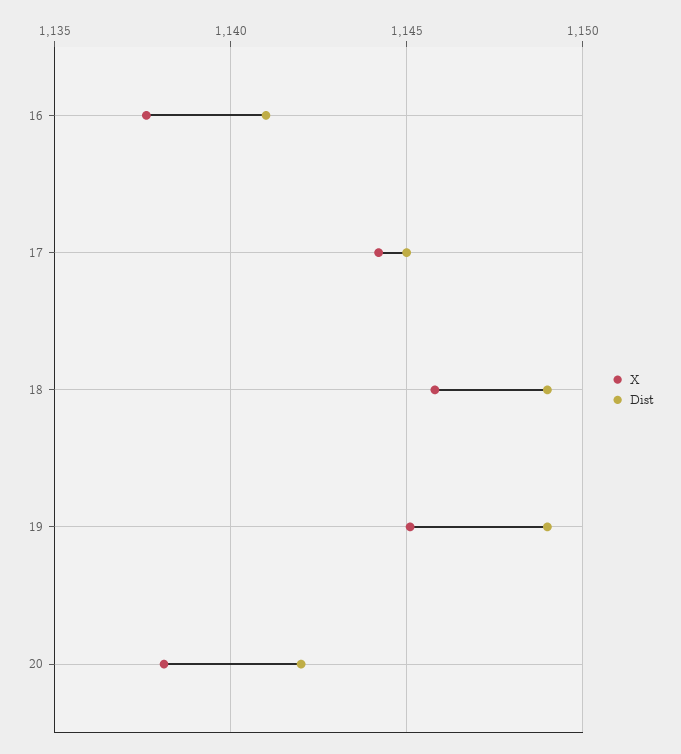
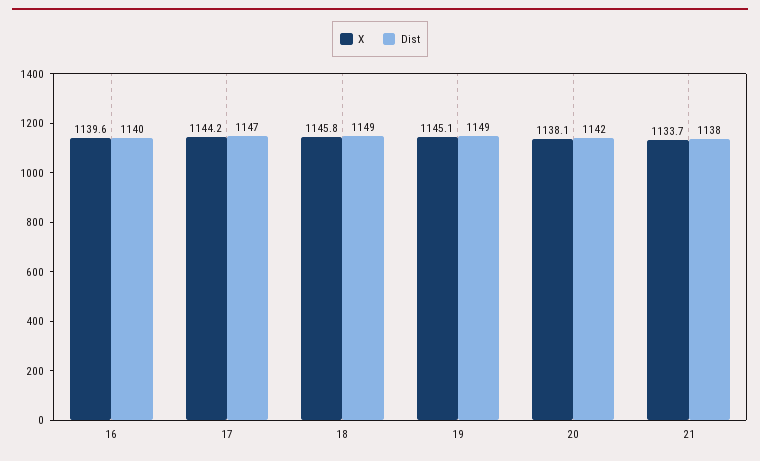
  {
    "X": {
-     "16": 1137.5,
+     "16": 1139.6,
      "17": 1144.2,
      "18": 1145.8,
      "19": 1145.1,
-     "20": 1138.1
+     "20": 1138.1,
+     "21": 1133.7
    },
    "Dist": {
-     "16": 1141,
+     "16": 1140,
-     "17": 1145,
+     "17": 1147,
      "18": 1149,
      "19": 1149,
-     "20": 1142
+     "20": 1142,
+     "21": 1138
    }
  }

